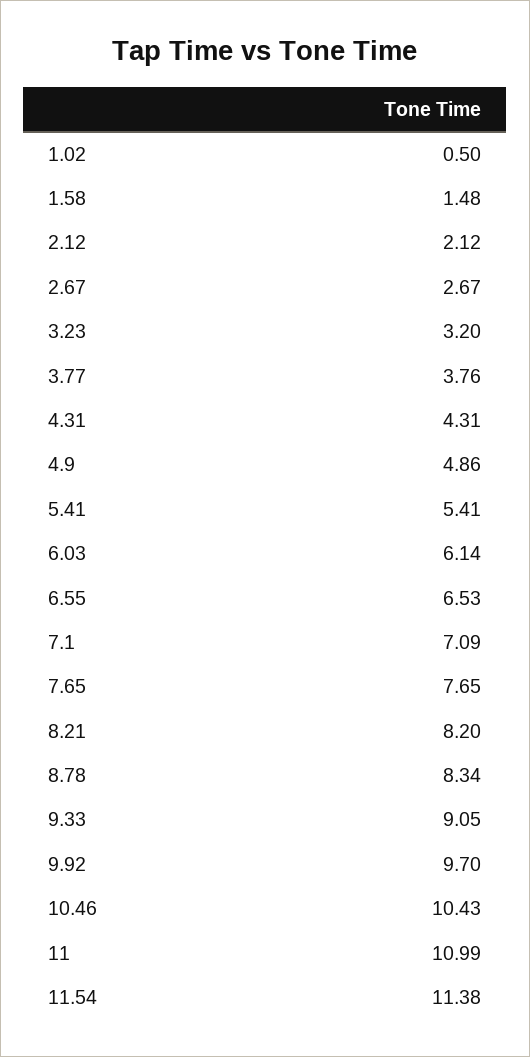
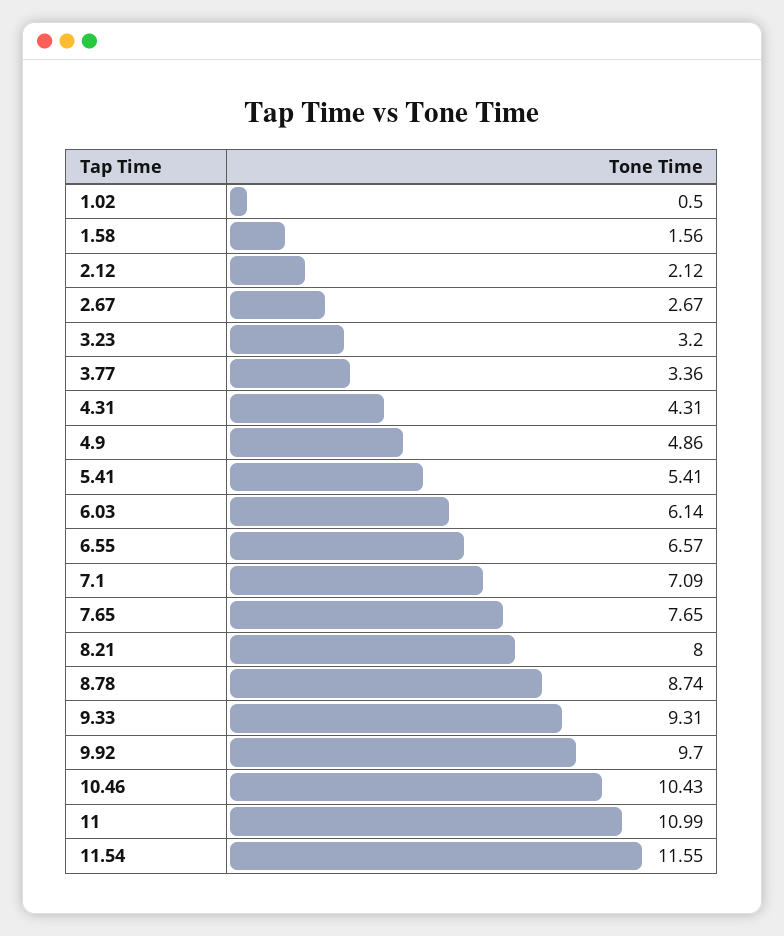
  {
    "1.02": 0.5,
-   "1.58": 1.48,
+   "1.58": 1.56,
    "2.12": 2.12,
    "2.67": 2.67,
    "3.23": 3.2,
-   "3.77": 3.76,
+   "3.77": 3.36,
    "4.31": 4.31,
    "4.9": 4.86,
    "5.41": 5.41,
    "6.03": 6.14,
-   "6.55": 6.53,
+   "6.55": 6.57,
    "7.1": 7.09,
    "7.65": 7.65,
-   "8.21": 8.2,
+   "8.21": 8,
-   "8.78": 8.34,
+   "8.78": 8.74,
-   "9.33": 9.05,
+   "9.33": 9.31,
    "9.92": 9.7,
    "10.46": 10.43,
    "11": 10.99,
-   "11.54": 11.38
+   "11.54": 11.55
  }

